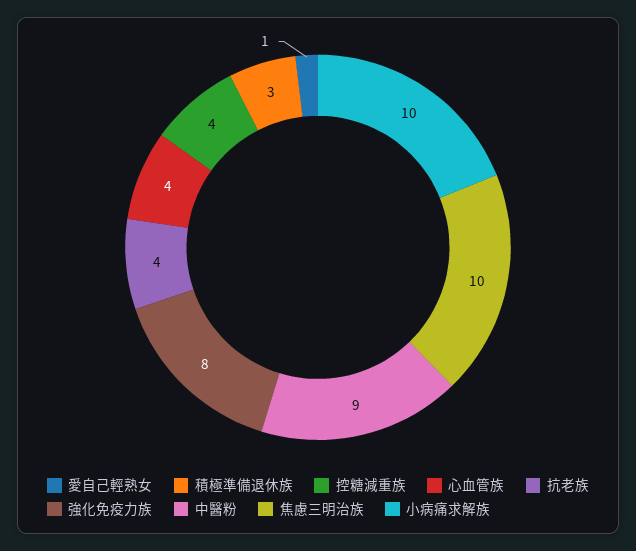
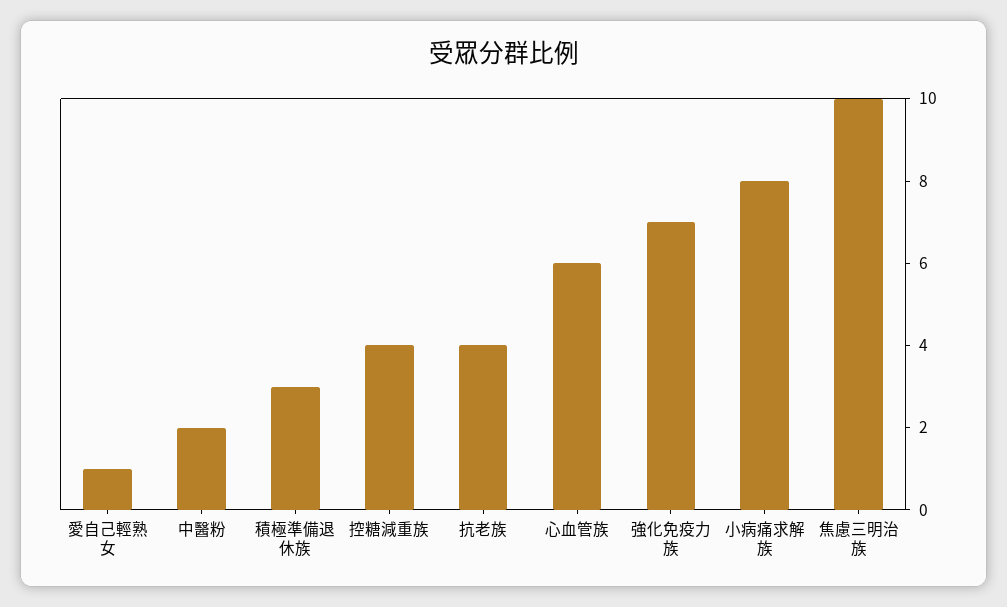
  {
    "愛自己輕熟女": 1,
    "積極準備退休族": 3,
    "控糖減重族": 4,
-   "心血管族": 4,
+   "心血管族": 6,
    "抗老族": 4,
-   "強化免疫力族": 8,
+   "強化免疫力族": 7,
-   "中醫粉": 9,
+   "中醫粉": 2,
    "焦慮三明治族": 10,
-   "小病痛求解族": 10
+   "小病痛求解族": 8
  }

